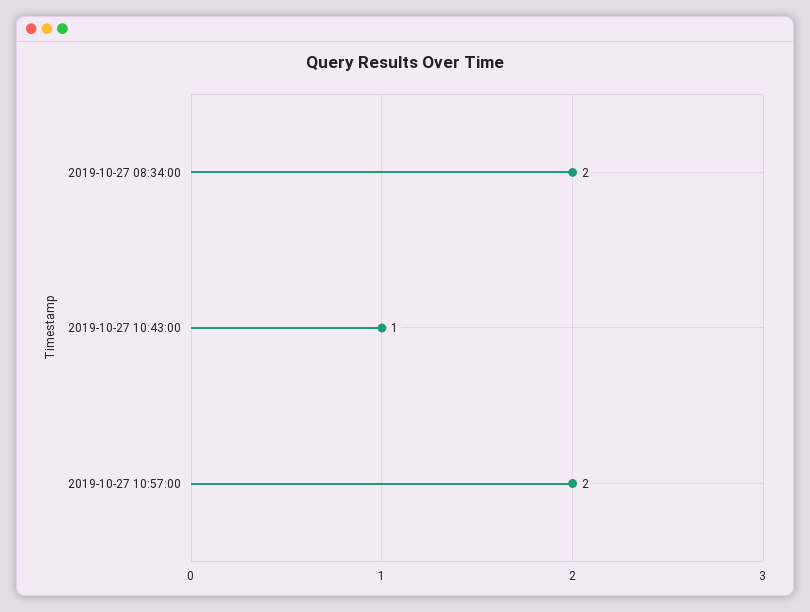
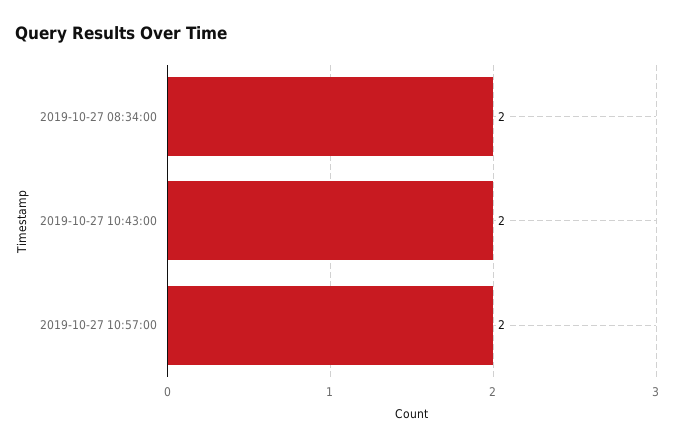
  {
    "2019-10-27 08:34:00": 2,
-   "2019-10-27 10:43:00": 1,
+   "2019-10-27 10:43:00": 2,
    "2019-10-27 10:57:00": 2
  }

